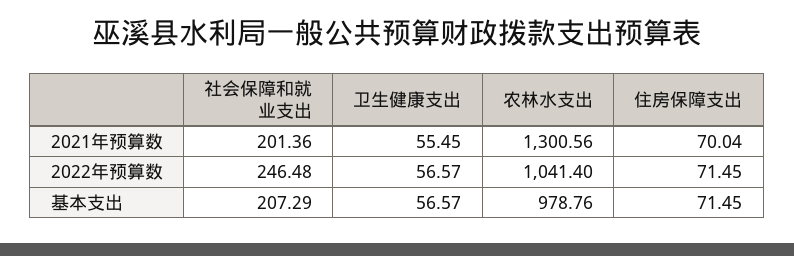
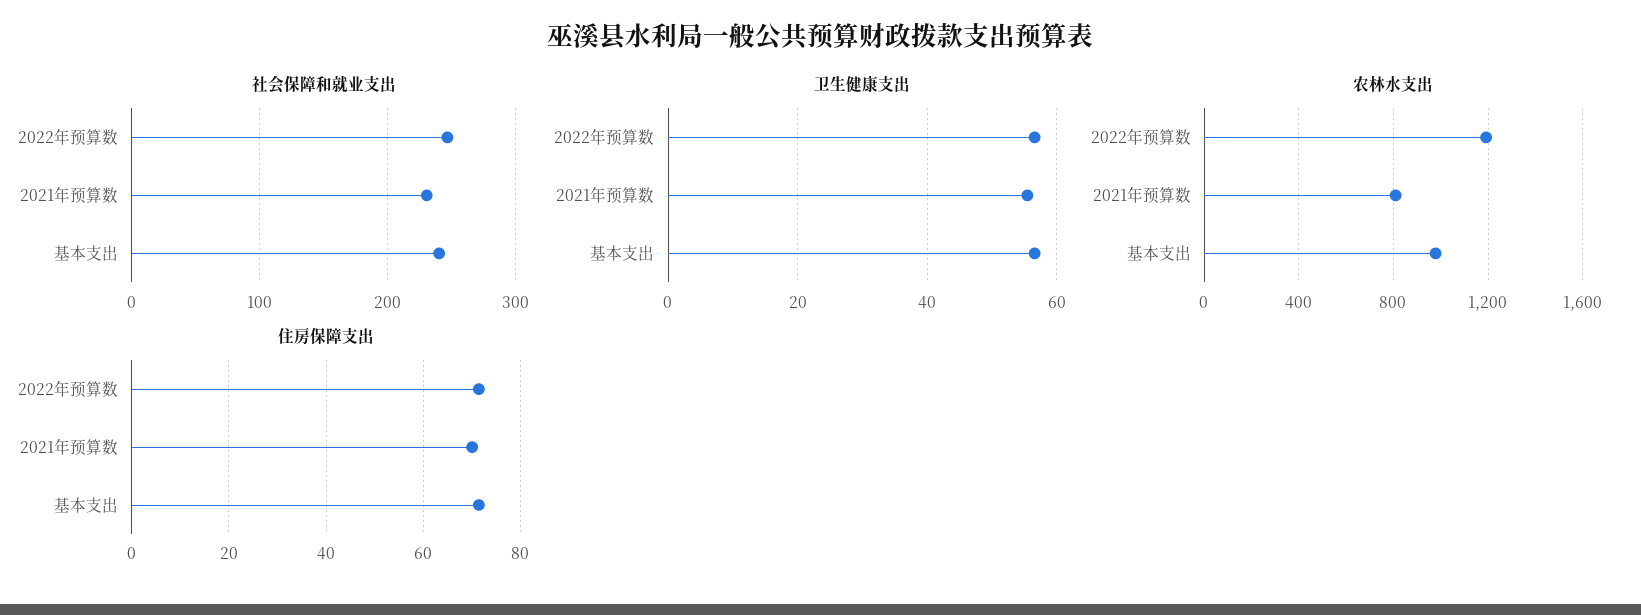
  {
    "社会保障和就业支出": {
-     "2021年预算数": 201.36,
+     "2021年预算数": 230,
      "2022年预算数": 246.48,
-     "基本支出": 207.29
+     "基本支出": 240
    },
    "卫生健康支出": {
      "2021年预算数": 55.45,
      "2022年预算数": 56.57,
      "基本支出": 56.57
    },
    "农林水支出": {
-     "2021年预算数": 1300.56,
+     "2021年预算数": 800,
-     "2022年预算数": 1041.4,
+     "2022年预算数": 1200,
      "基本支出": 978.76
    },
    "住房保障支出": {
      "2021年预算数": 70.04,
      "2022年预算数": 71.45,
      "基本支出": 71.45
    }
  }

